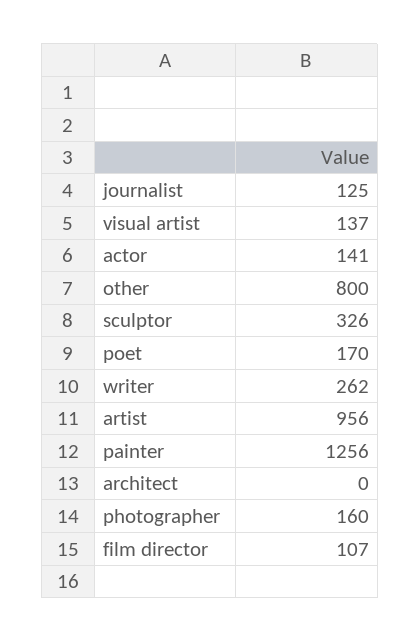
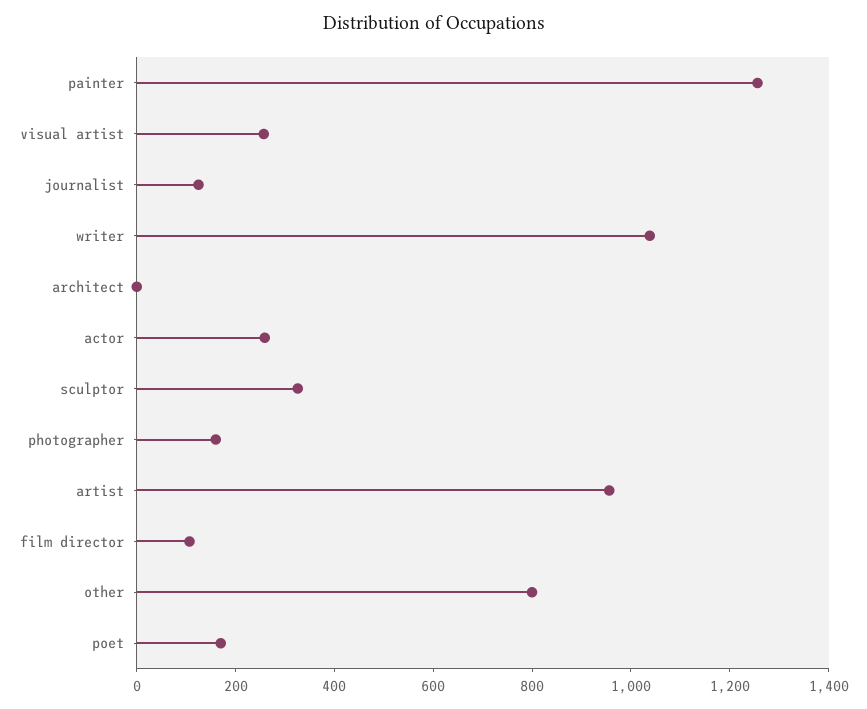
  {
    "journalist": 125,
-   "visual artist": 137,
+   "visual artist": 250,
-   "actor": 141,
+   "actor": 250,
    "other": 800,
    "sculptor": 326,
    "poet": 170,
-   "writer": 262,
+   "writer": 1050,
    "artist": 956,
    "painter": 1256,
    "architect": 0,
    "photographer": 160,
    "film director": 107
  }

